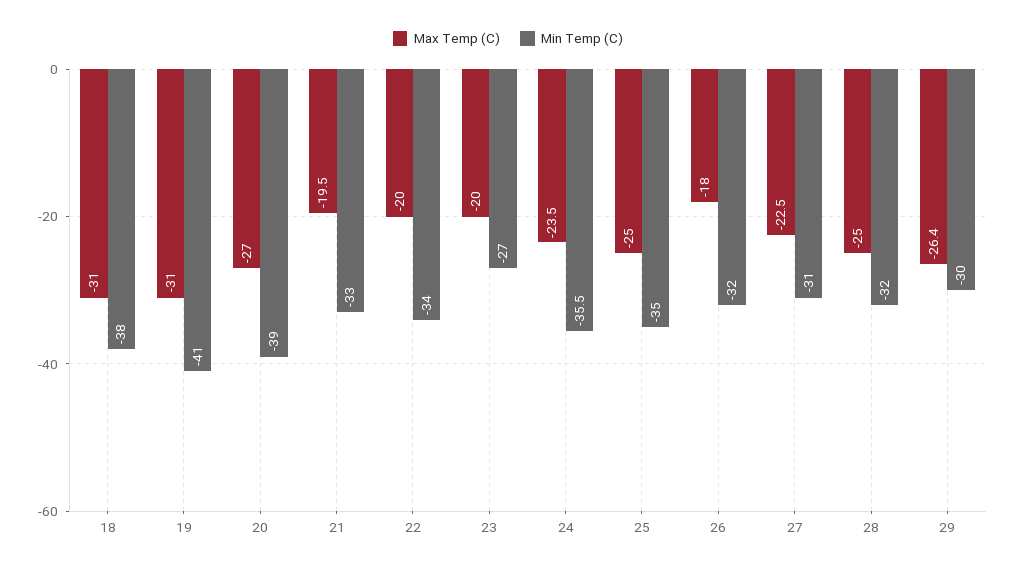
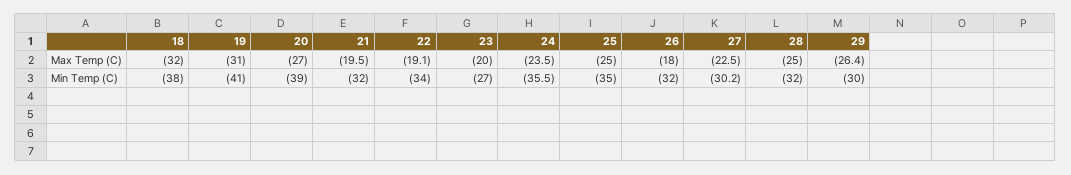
  {
    "Max Temp (C)": {
-     "18": -31,
+     "18": -32,
      "19": -31,
      "20": -27,
      "21": -19.5,
-     "22": -20,
+     "22": -19.1,
      "23": -20,
      "24": -23.5,
      "25": -25,
      "26": -18,
      "27": -22.5,
      "28": -25,
      "29": -26.4
    },
    "Min Temp (C)": {
      "18": -38,
      "19": -41,
      "20": -39,
-     "21": -33,
+     "21": -32,
      "22": -34,
      "23": -27,
      "24": -35.5,
      "25": -35,
      "26": -32,
-     "27": -31,
+     "27": -30.2,
      "28": -32,
      "29": -30
    }
  }

